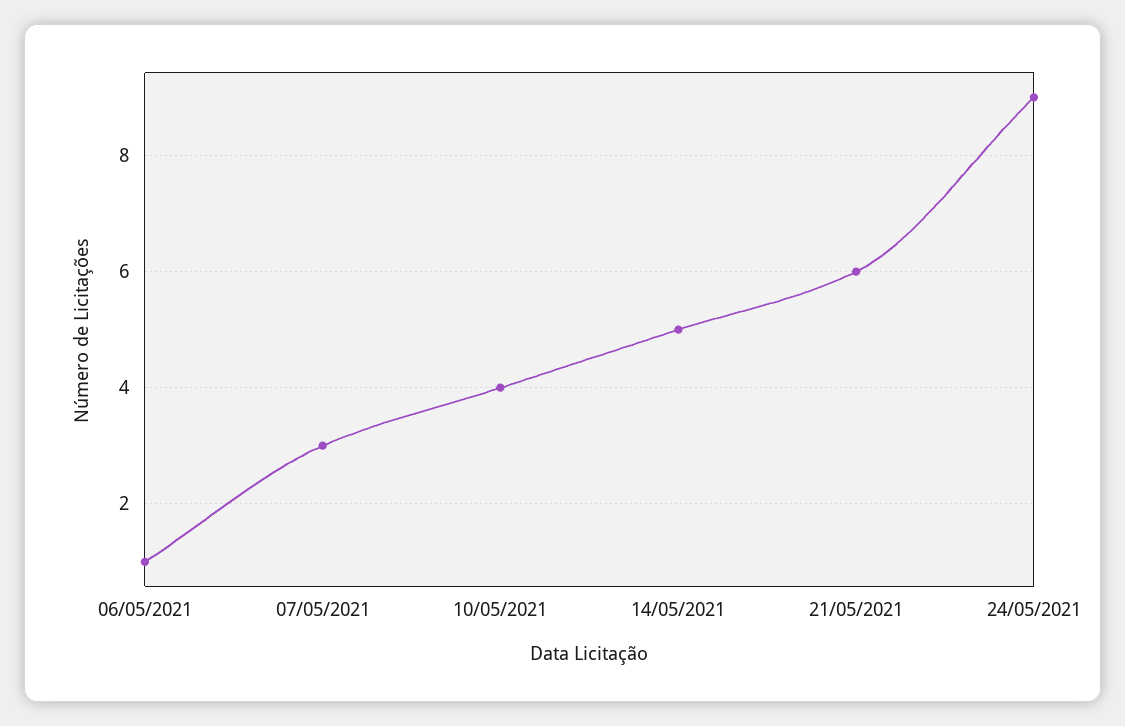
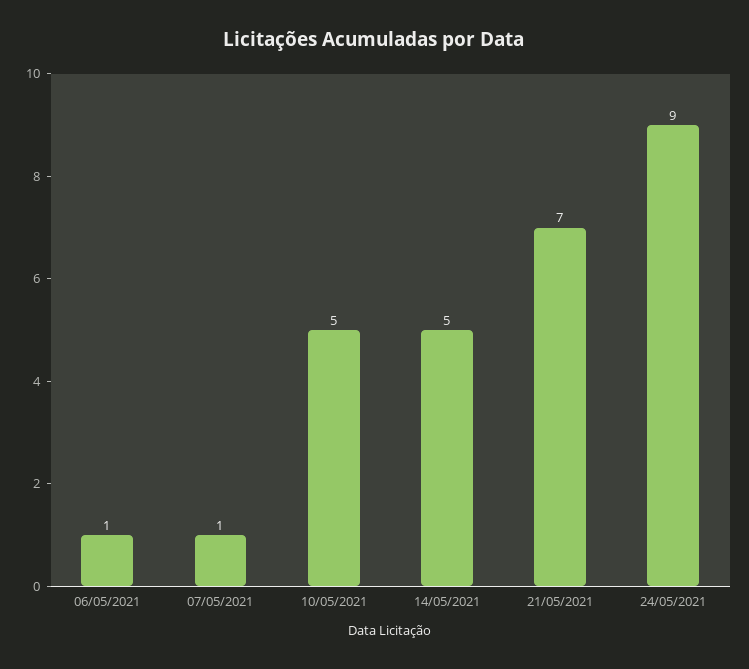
  {
    "06/05/2021": 1,
-   "07/05/2021": 3,
+   "07/05/2021": 1,
-   "10/05/2021": 4,
+   "10/05/2021": 5,
    "14/05/2021": 5,
-   "21/05/2021": 6,
+   "21/05/2021": 7,
    "24/05/2021": 9
  }

